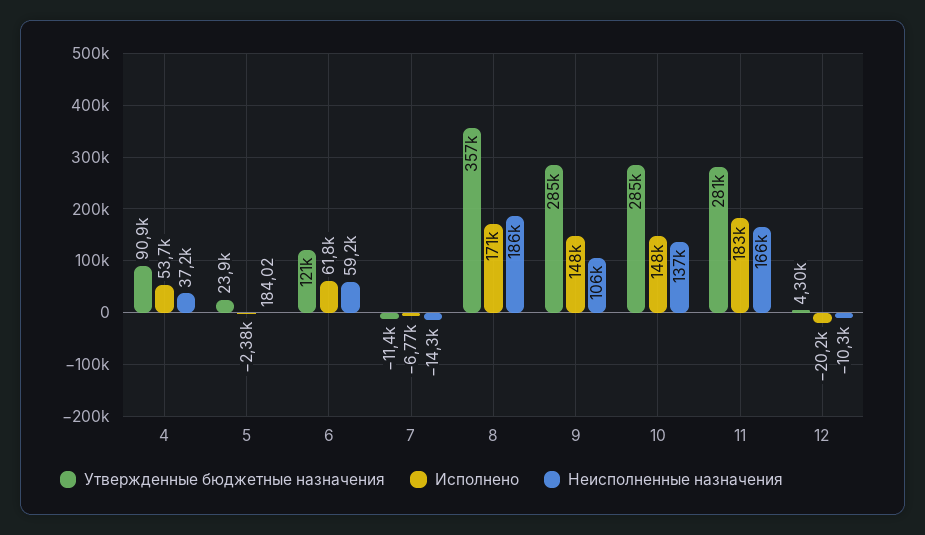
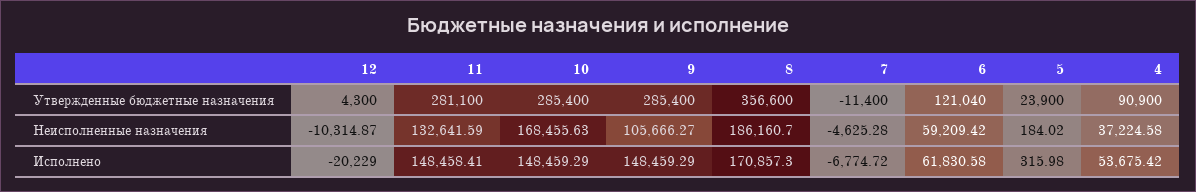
  {
    "Утвержденные бюджетные назначения": {
      "4": 90900,
      "5": 23900,
      "6": 121040,
      "7": -11400,
      "8": 356600,
      "9": 285400,
      "10": 285400,
      "11": 281100,
      "12": 4300
    },
    "Исполнено": {
      "4": 53675.42,
-     "5": -2380,
+     "5": 315.98,
      "6": 61830.58,
      "7": -6774.72,
      "8": 170857.3,
      "9": 148459.29,
      "10": 148459.29,
-     "11": 183000,
+     "11": 148458.41,
      "12": -20229
    },
    "Неисполненные назначения": {
      "4": 37224.58,
      "5": 184.02,
      "6": 59209.42,
-     "7": -14300,
+     "7": -4625.28,
      "8": 186160.7,
      "9": 105666.27,
-     "10": 137000,
+     "10": 168455.63,
-     "11": 166000,
+     "11": 132641.59,
      "12": -10314.87
    }
  }

